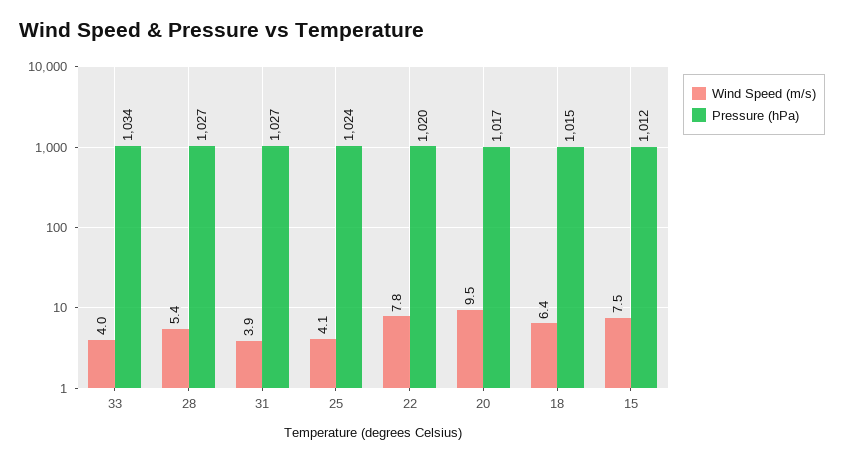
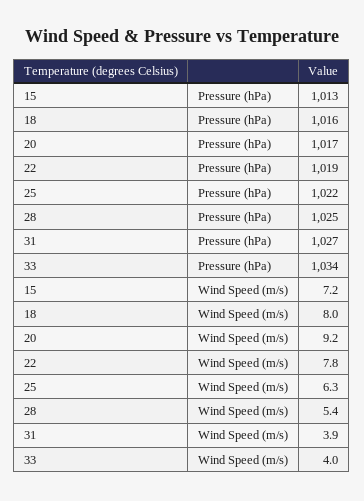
  {
    "Wind Speed (m/s)": {
      "33": 4,
      "28": 5.4,
      "31": 3.9,
-     "25": 4.1,
+     "25": 6.3,
      "22": 7.8,
-     "20": 9.5,
+     "20": 9.2,
-     "18": 6.4,
+     "18": 8,
-     "15": 7.5
+     "15": 7.2
    },
    "Pressure (hPa)": {
      "33": 1034,
-     "28": 1027,
+     "28": 1025,
      "31": 1027,
-     "25": 1024,
+     "25": 1022,
-     "22": 1020,
+     "22": 1019,
      "20": 1017,
-     "18": 1015,
+     "18": 1016,
-     "15": 1012
+     "15": 1013
    }
  }

